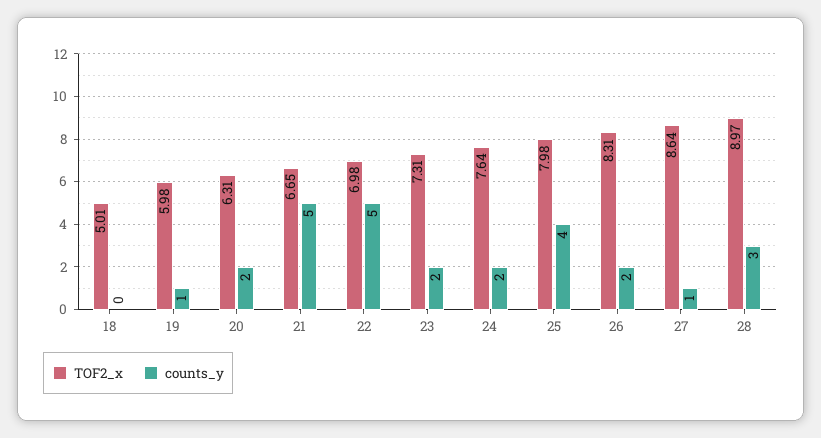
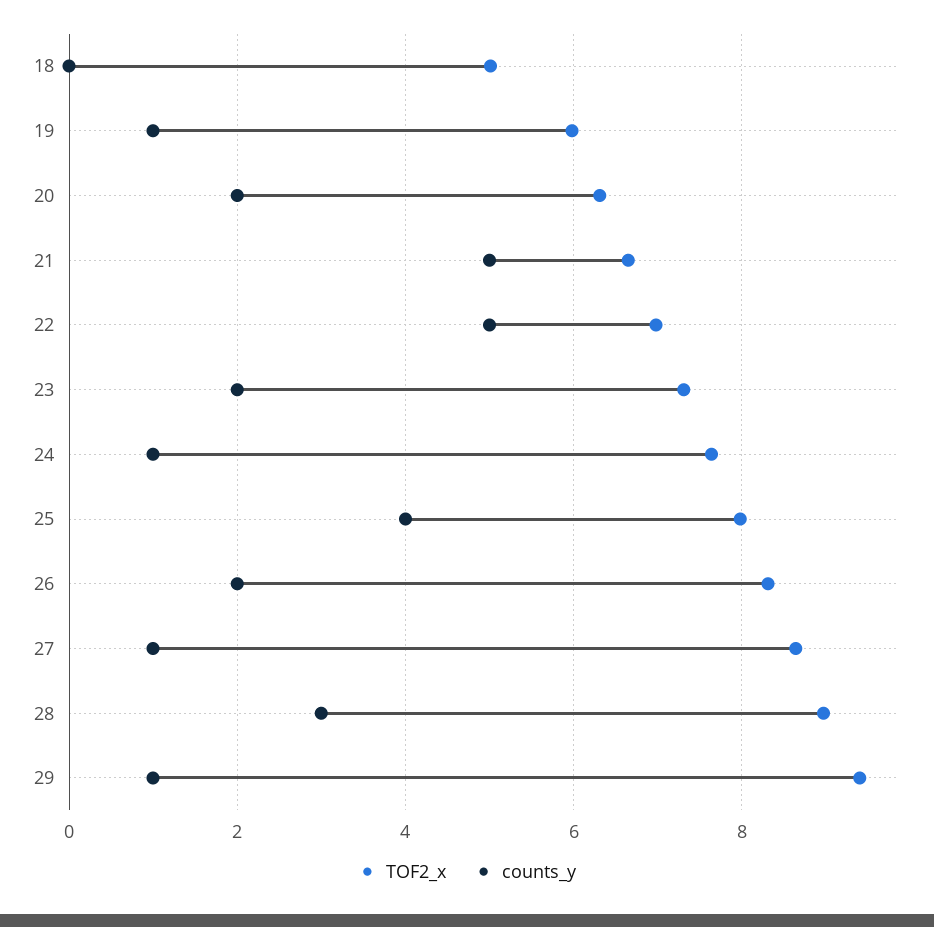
  {
    "TOF2_x": {
      "18": 5.01,
      "19": 5.98,
      "20": 6.31,
      "21": 6.65,
      "22": 6.98,
      "23": 7.31,
      "24": 7.64,
      "25": 7.98,
      "26": 8.31,
      "27": 8.64,
-     "28": 8.97
+     "28": 8.97,
+     "29": 9.4
    },
    "counts_y": {
      "18": 0,
      "19": 1,
      "20": 2,
      "21": 5,
      "22": 5,
      "23": 2,
-     "24": 2,
+     "24": 1,
      "25": 4,
      "26": 2,
      "27": 1,
-     "28": 3
+     "28": 3,
+     "29": 1
    }
  }

